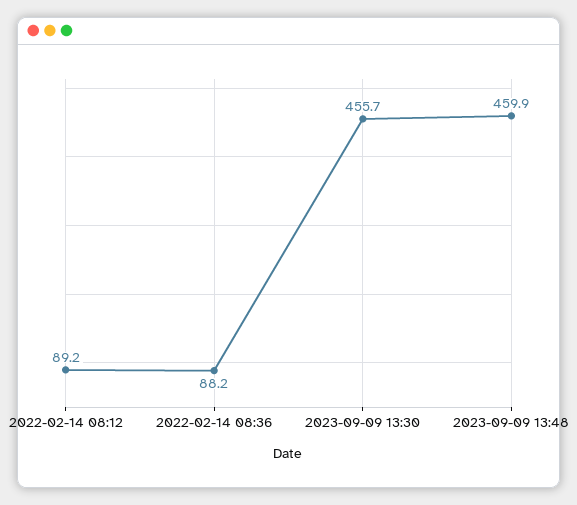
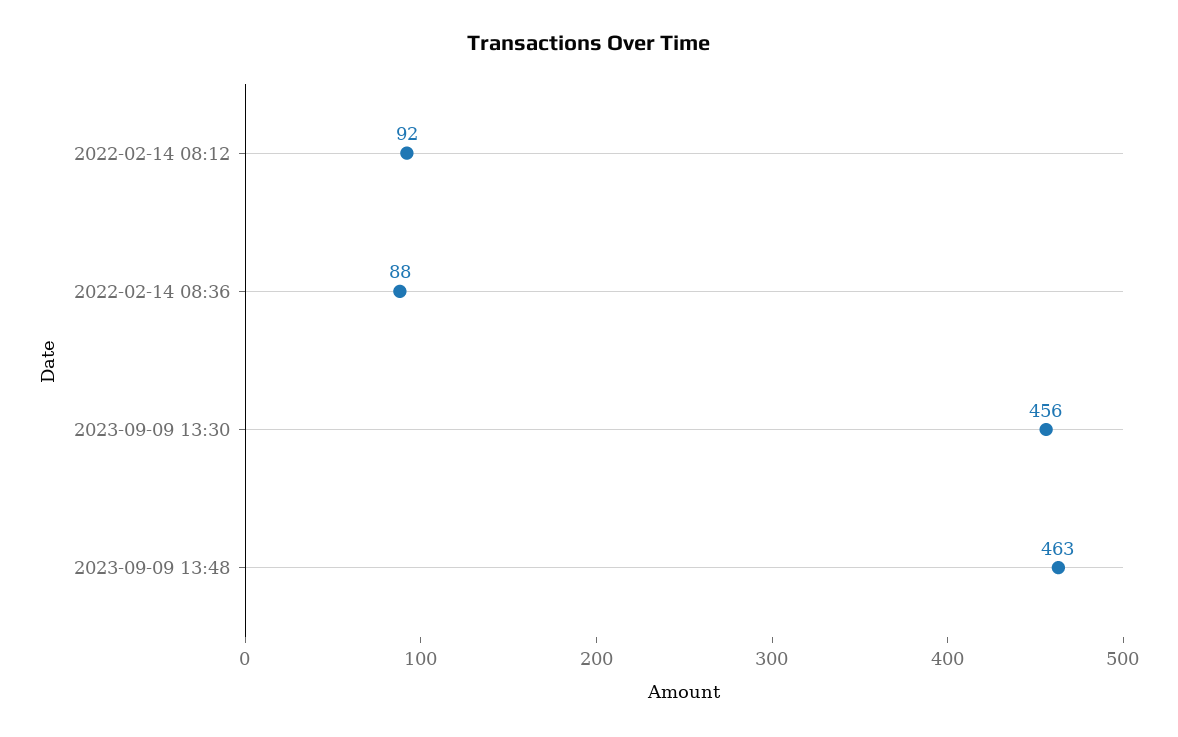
  {
-   "2022-02-14 08:12": 89.2,
+   "2022-02-14 08:12": 92,
    "2022-02-14 08:36": 88.2,
    "2023-09-09 13:30": 455.7,
-   "2023-09-09 13:48": 459.9
+   "2023-09-09 13:48": 463
  }

